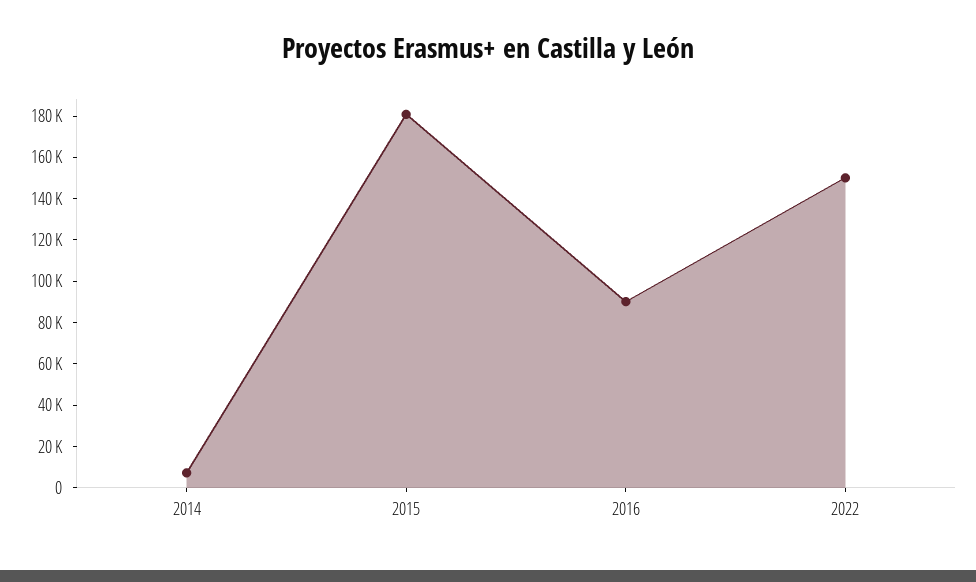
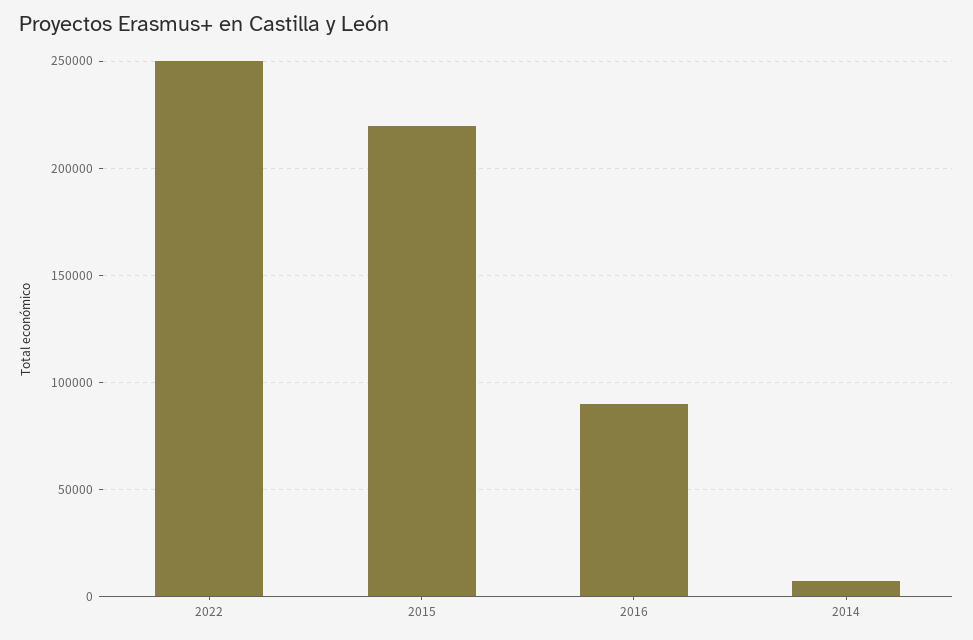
  {
    "2014": 5000,
-   "2015": 180000,
+   "2015": 220000,
    "2016": 90000,
-   "2022": 150000
+   "2022": 250000
  }

